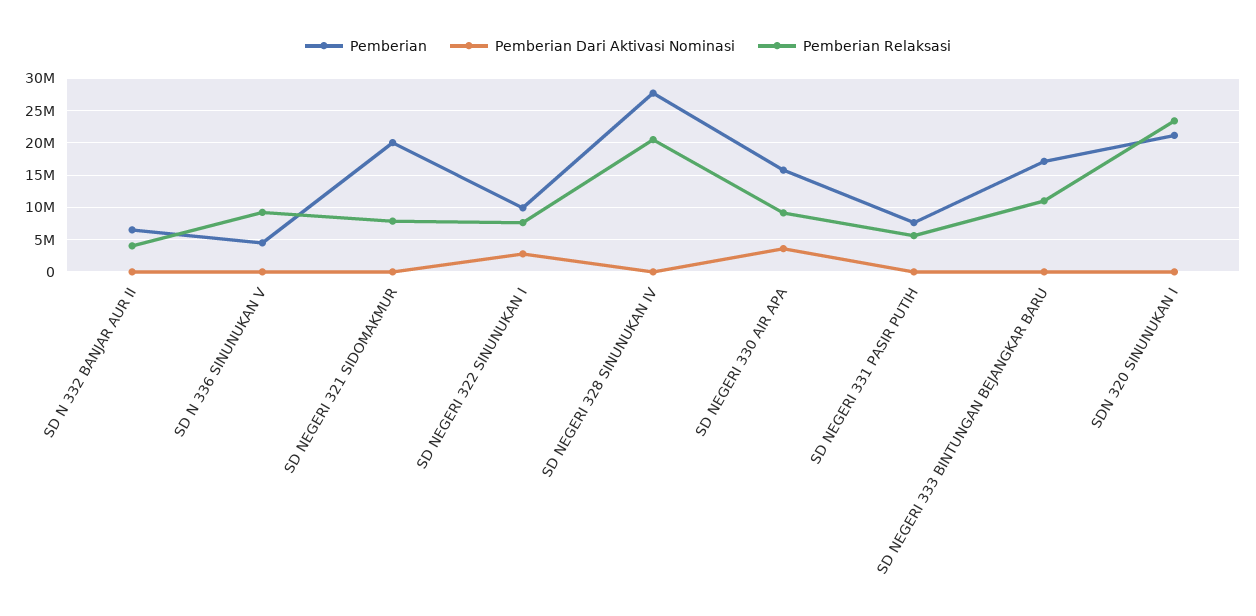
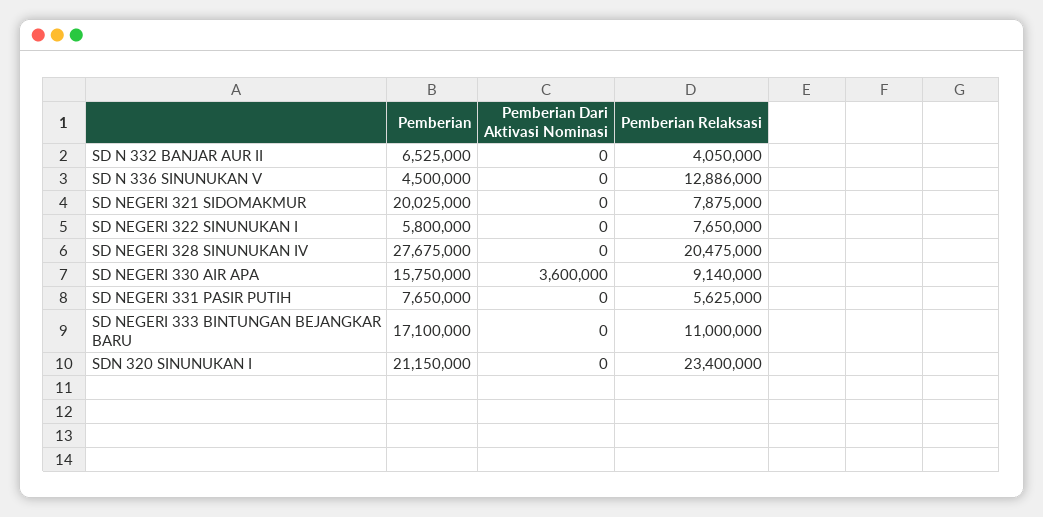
  {
    "Pemberian": {
      "SD N 332 BANJAR AUR II": 6525000,
      "SD N 336 SINUNUKAN V": 4500000,
      "SD NEGERI 321 SIDOMAKMUR": 20025000,
-     "SD NEGERI 322 SINUNUKAN I": 10000000,
+     "SD NEGERI 322 SINUNUKAN I": 5800000,
      "SD NEGERI 328 SINUNUKAN IV": 27675000,
      "SD NEGERI 330 AIR APA": 15750000,
      "SD NEGERI 331 PASIR PUTIH": 7650000,
      "SD NEGERI 333 BINTUNGAN BEJANGKAR BARU": 17100000,
      "SDN 320 SINUNUKAN I": 21150000
    },
    "Pemberian Dari Aktivasi Nominasi": {
      "SD N 332 BANJAR AUR II": 0,
      "SD N 336 SINUNUKAN V": 0,
      "SD NEGERI 321 SIDOMAKMUR": 0,
-     "SD NEGERI 322 SINUNUKAN I": 3000000,
+     "SD NEGERI 322 SINUNUKAN I": 0,
      "SD NEGERI 328 SINUNUKAN IV": 0,
      "SD NEGERI 330 AIR APA": 3600000,
      "SD NEGERI 331 PASIR PUTIH": 0,
      "SD NEGERI 333 BINTUNGAN BEJANGKAR BARU": 0,
      "SDN 320 SINUNUKAN I": 0
    },
    "Pemberian Relaksasi": {
      "SD N 332 BANJAR AUR II": 4050000,
-     "SD N 336 SINUNUKAN V": 9000000,
+     "SD N 336 SINUNUKAN V": 12886000,
      "SD NEGERI 321 SIDOMAKMUR": 7875000,
      "SD NEGERI 322 SINUNUKAN I": 7650000,
      "SD NEGERI 328 SINUNUKAN IV": 20475000,
      "SD NEGERI 330 AIR APA": 9140000,
      "SD NEGERI 331 PASIR PUTIH": 5625000,
      "SD NEGERI 333 BINTUNGAN BEJANGKAR BARU": 11000000,
      "SDN 320 SINUNUKAN I": 23400000
    }
  }

